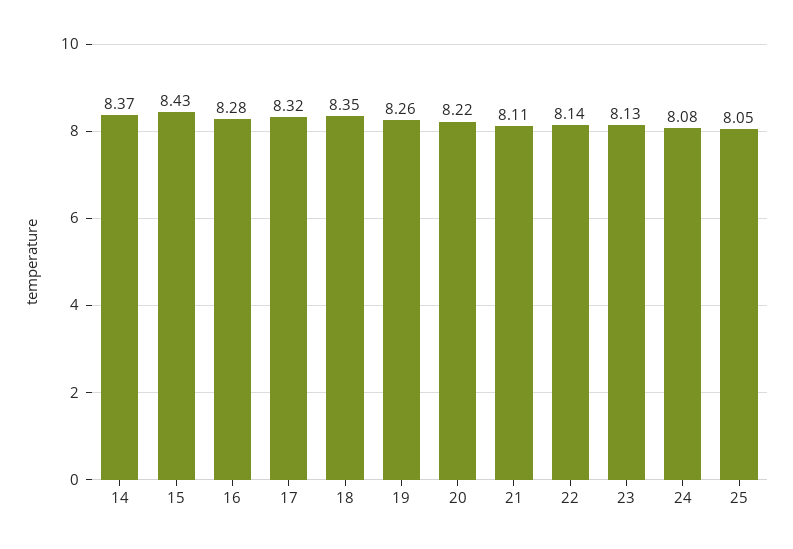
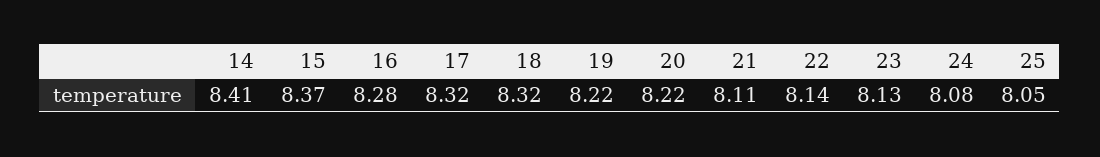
  {
-   "14": 8.37,
+   "14": 8.41,
-   "15": 8.43,
+   "15": 8.37,
    "16": 8.28,
    "17": 8.32,
-   "18": 8.35,
+   "18": 8.32,
-   "19": 8.26,
+   "19": 8.22,
    "20": 8.22,
    "21": 8.11,
    "22": 8.14,
    "23": 8.13,
    "24": 8.08,
    "25": 8.05
  }

